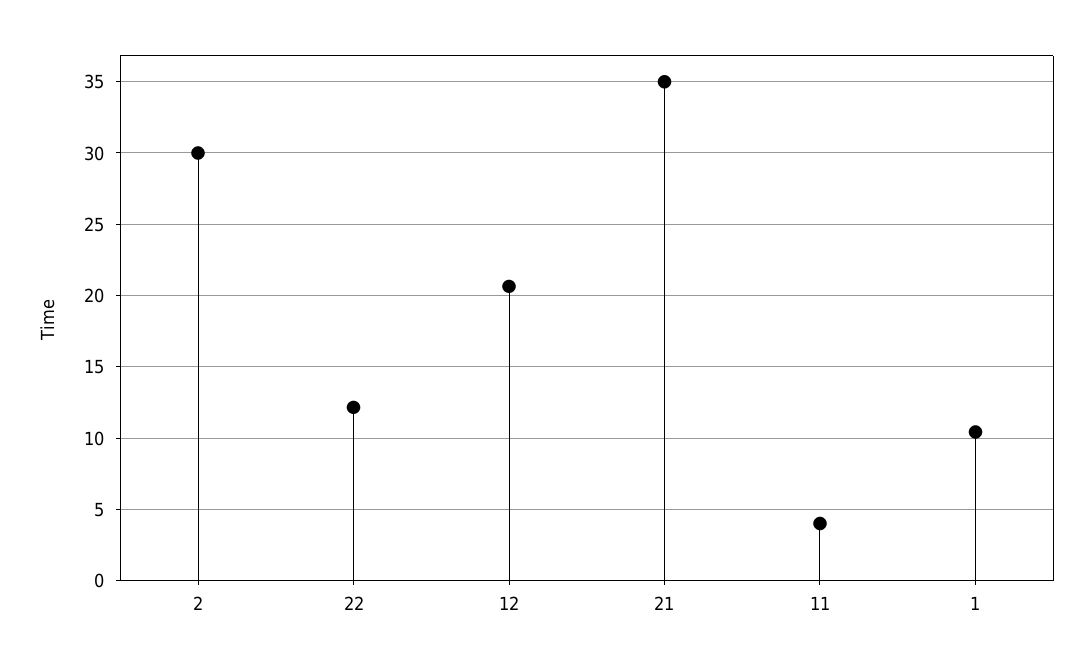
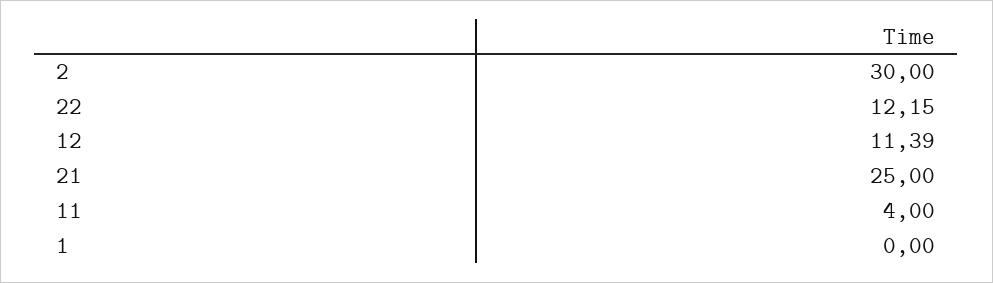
  {
    "2": 30,
    "22": 12.15,
-   "12": 20.5,
+   "12": 11.39,
-   "21": 35,
+   "21": 25,
    "11": 4,
-   "1": 10.5
+   "1": 0
  }

